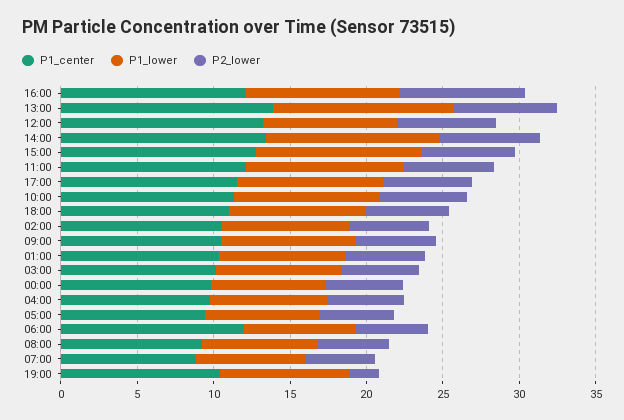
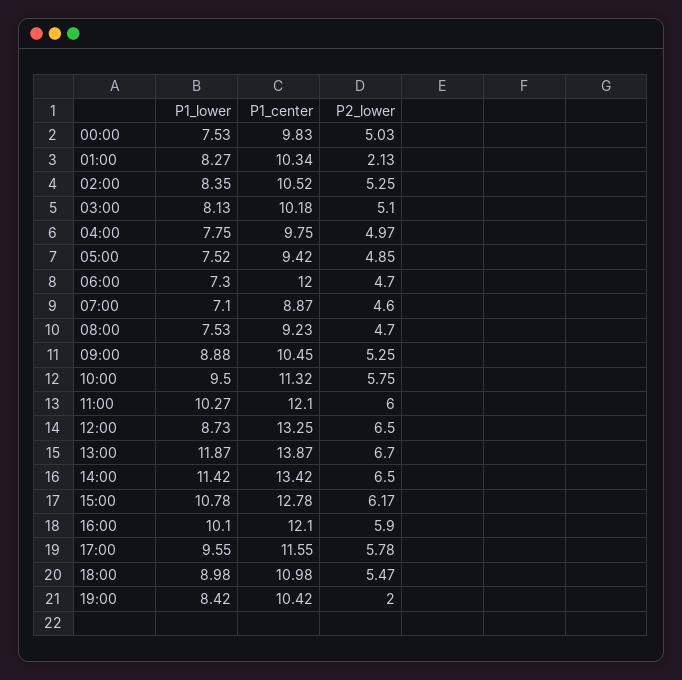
  {
    "P1_center": {
      "16:00": 12.1,
      "13:00": 13.87,
      "12:00": 13.25,
      "14:00": 13.42,
      "15:00": 12.78,
      "11:00": 12.1,
      "17:00": 11.55,
      "10:00": 11.32,
      "18:00": 10.98,
      "02:00": 10.52,
      "09:00": 10.45,
      "01:00": 10.34,
      "03:00": 10.18,
      "00:00": 9.83,
      "04:00": 9.75,
      "05:00": 9.42,
      "06:00": 12,
      "08:00": 9.23,
      "07:00": 8.87,
      "19:00": 10.42
    },
    "P1_lower": {
      "16:00": 10.1,
      "13:00": 11.87,
      "12:00": 8.73,
      "14:00": 11.42,
      "15:00": 10.78,
      "11:00": 10.27,
      "17:00": 9.55,
      "10:00": 9.5,
      "18:00": 8.98,
      "02:00": 8.35,
      "09:00": 8.88,
      "01:00": 8.27,
      "03:00": 8.13,
      "00:00": 7.53,
      "04:00": 7.75,
      "05:00": 7.52,
      "06:00": 7.3,
      "08:00": 7.53,
      "07:00": 7.1,
      "19:00": 8.42
    },
    "P2_lower": {
-     "16:00": 8,
+     "16:00": 5.9,
      "13:00": 6.7,
      "12:00": 6.5,
      "14:00": 6.5,
      "15:00": 6.17,
      "11:00": 6,
      "17:00": 5.78,
      "10:00": 5.75,
      "18:00": 5.47,
      "02:00": 5.25,
      "09:00": 5.25,
-     "01:00": 5,
+     "01:00": 2.13,
      "03:00": 5.1,
      "00:00": 5.03,
      "04:00": 4.97,
      "05:00": 4.85,
      "06:00": 4.7,
      "08:00": 4.7,
      "07:00": 4.6,
      "19:00": 2
    }
  }

